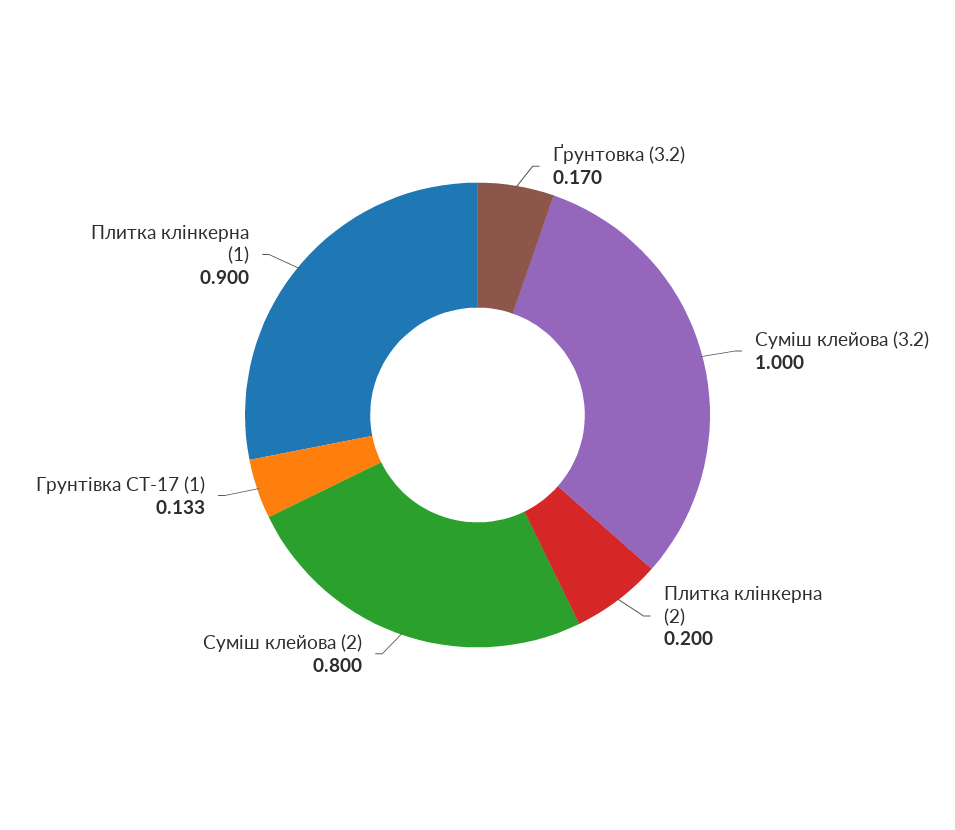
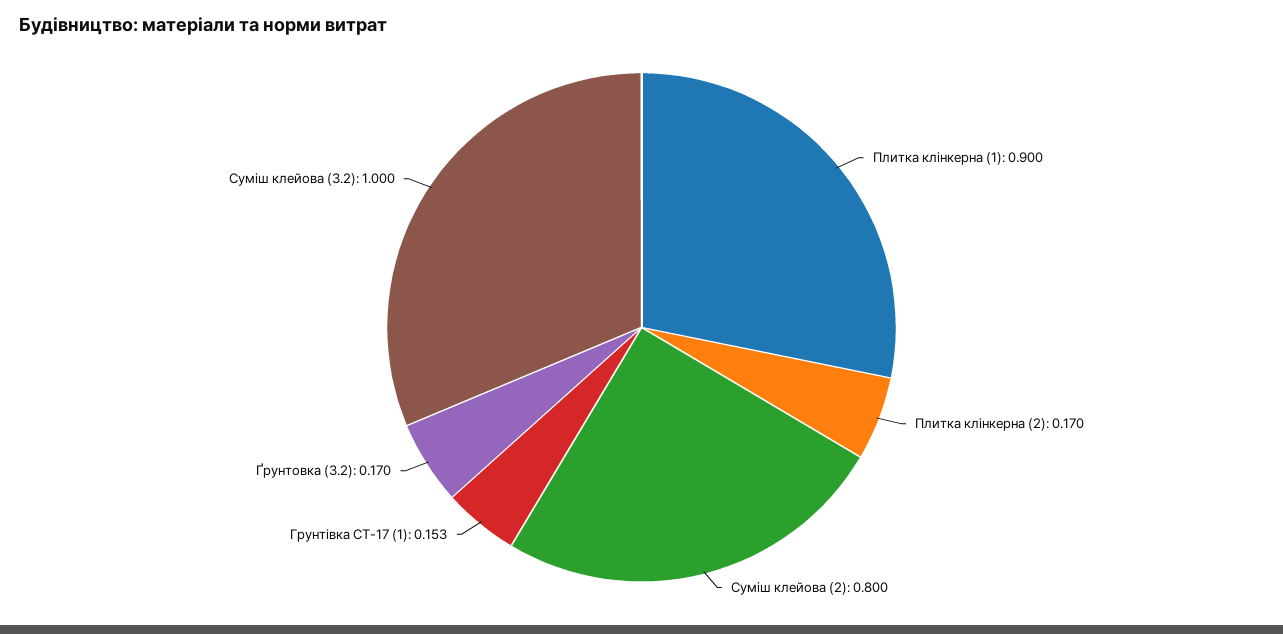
  {
    "Ґрунтовка (3.2)": 0.17,
    "Суміш клейова (3.2)": 1,
-   "Плитка клінкерна (2)": 0.2,
+   "Плитка клінкерна (2)": 0.17,
    "Суміш клейова (2)": 0.8,
-   "Грунтівка СТ-17 (1)": 0.133,
+   "Грунтівка СТ-17 (1)": 0.153,
    "Плитка клінкерна (1)": 0.9
  }

